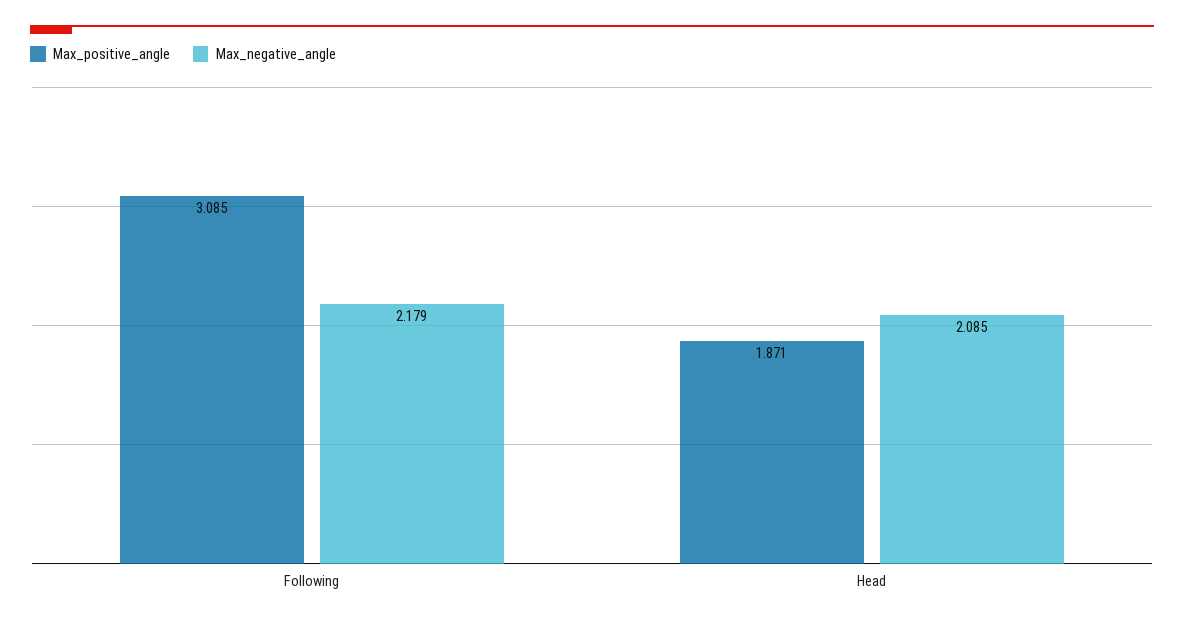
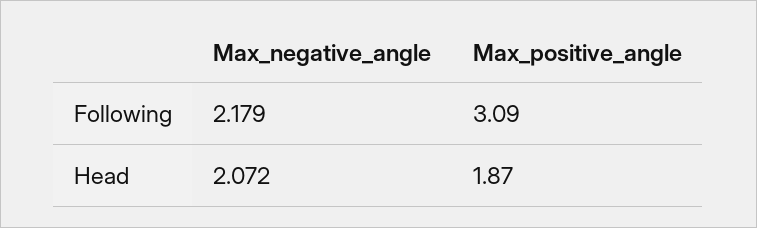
  {
    "Max_positive_angle": {
      "Following": 3.085,
      "Head": 1.871
    },
    "Max_negative_angle": {
      "Following": 2.179,
-     "Head": 2.085
+     "Head": 2.072
    }
  }

